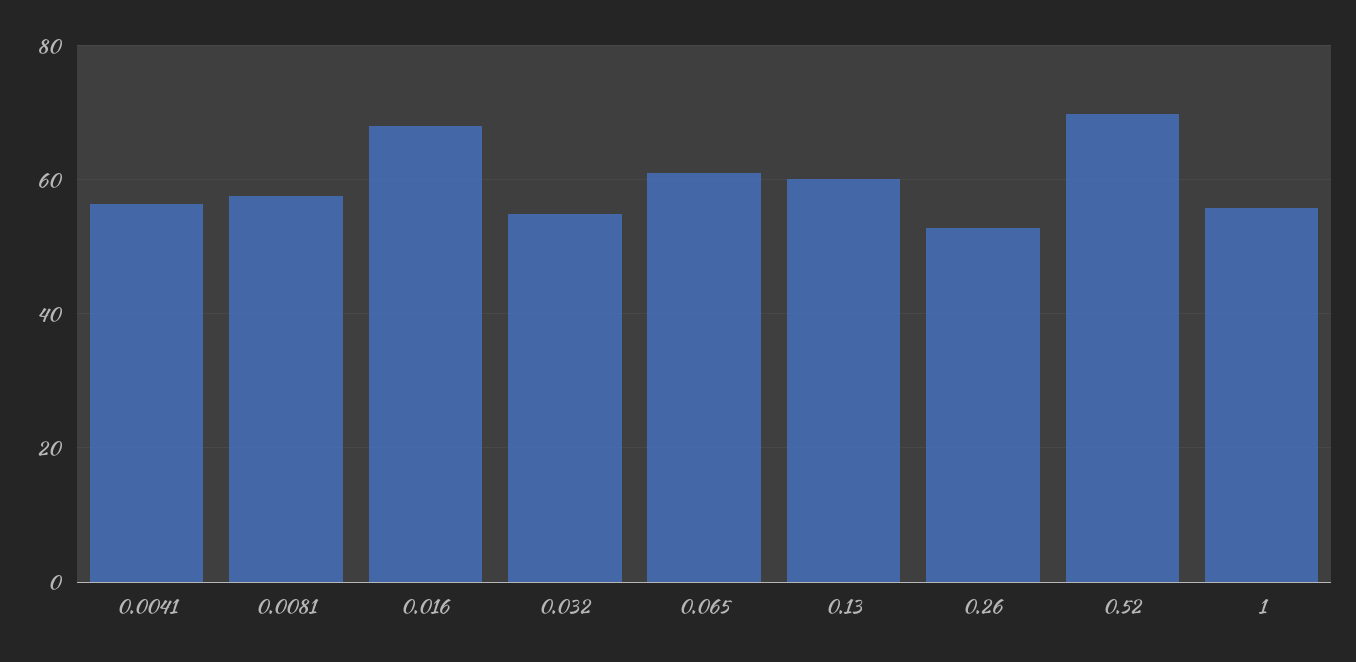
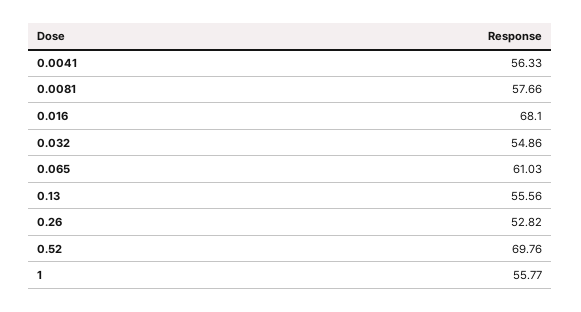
  {
    "0.0041": 56.33,
    "0.0081": 57.66,
    "0.016": 68.1,
    "0.032": 54.86,
    "0.065": 61.03,
-   "0.13": 60,
+   "0.13": 55.56,
    "0.26": 52.82,
    "0.52": 69.76,
    "1": 55.77
  }

